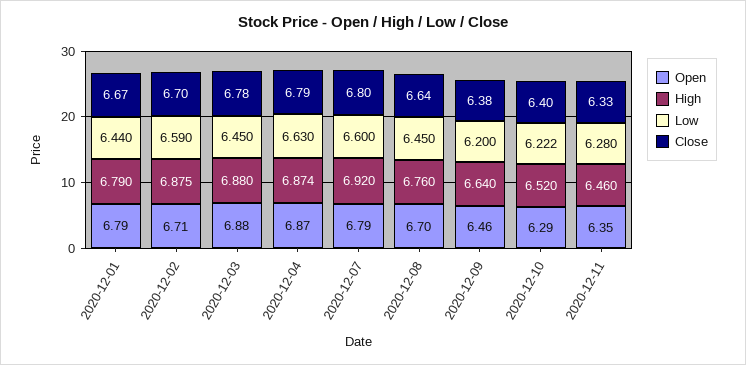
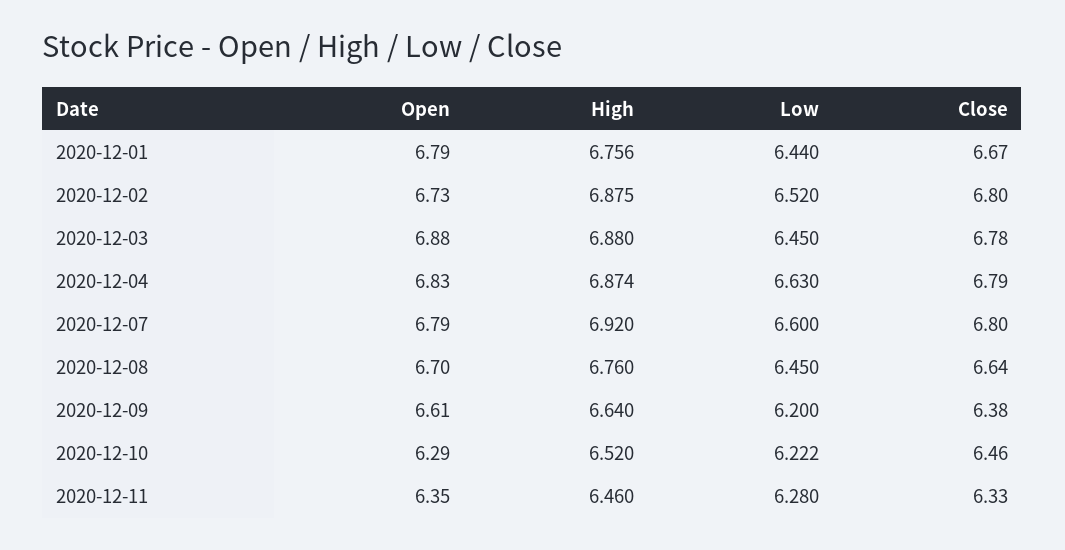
  {
    "Open": {
      "2020-12-01": 6.79,
-     "2020-12-02": 6.71,
+     "2020-12-02": 6.73,
      "2020-12-03": 6.88,
-     "2020-12-04": 6.87,
+     "2020-12-04": 6.83,
      "2020-12-07": 6.79,
      "2020-12-08": 6.7,
-     "2020-12-09": 6.46,
+     "2020-12-09": 6.61,
      "2020-12-10": 6.29,
      "2020-12-11": 6.35
    },
    "High": {
-     "2020-12-01": 6.79,
+     "2020-12-01": 6.756,
      "2020-12-02": 6.875,
      "2020-12-03": 6.88,
      "2020-12-04": 6.874,
      "2020-12-07": 6.92,
      "2020-12-08": 6.76,
      "2020-12-09": 6.64,
      "2020-12-10": 6.52,
      "2020-12-11": 6.46
    },
    "Low": {
      "2020-12-01": 6.44,
-     "2020-12-02": 6.59,
+     "2020-12-02": 6.52,
      "2020-12-03": 6.45,
      "2020-12-04": 6.63,
      "2020-12-07": 6.6,
      "2020-12-08": 6.45,
      "2020-12-09": 6.2,
      "2020-12-10": 6.222,
      "2020-12-11": 6.28
    },
    "Close": {
      "2020-12-01": 6.67,
-     "2020-12-02": 6.7,
+     "2020-12-02": 6.8,
      "2020-12-03": 6.78,
      "2020-12-04": 6.79,
      "2020-12-07": 6.8,
      "2020-12-08": 6.64,
      "2020-12-09": 6.38,
-     "2020-12-10": 6.4,
+     "2020-12-10": 6.46,
      "2020-12-11": 6.33
    }
  }

